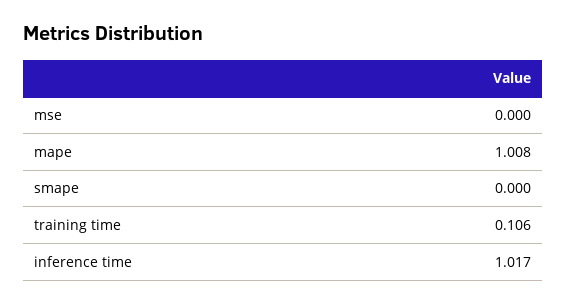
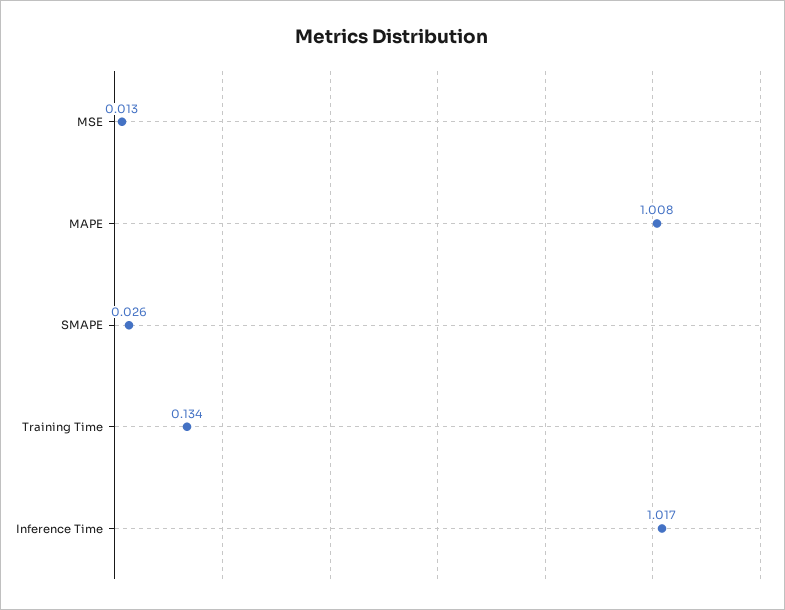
  {
-   "mse": 0,
+   "mse": 0.013,
    "mape": 1.008,
-   "smape": 0,
+   "smape": 0.026,
-   "training time": 0.106,
+   "training time": 0.134,
    "inference time": 1.017
  }

